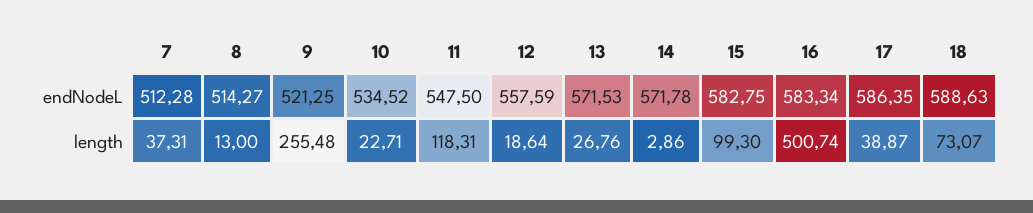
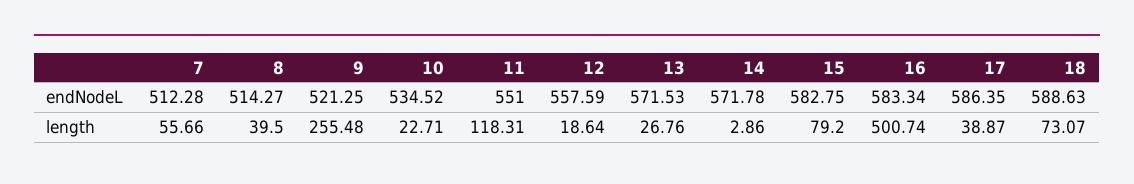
  {
    "7": {
      "endNodeL": 512.28,
-     "length": 37.31
+     "length": 55.66
    },
    "8": {
      "endNodeL": 514.27,
-     "length": 13
+     "length": 39.5
    },
    "9": {
      "endNodeL": 521.25,
      "length": 255.48
    },
    "10": {
      "endNodeL": 534.52,
      "length": 22.71
    },
    "11": {
-     "endNodeL": 547.5,
+     "endNodeL": 551,
      "length": 118.31
    },
    "12": {
      "endNodeL": 557.59,
      "length": 18.64
    },
    "13": {
      "endNodeL": 571.53,
      "length": 26.76
    },
    "14": {
      "endNodeL": 571.78,
      "length": 2.86
    },
    "15": {
      "endNodeL": 582.75,
-     "length": 99.3
+     "length": 79.2
    },
    "16": {
      "endNodeL": 583.34,
      "length": 500.74
    },
    "17": {
      "endNodeL": 586.35,
      "length": 38.87
    },
    "18": {
      "endNodeL": 588.63,
      "length": 73.07
    }
  }

